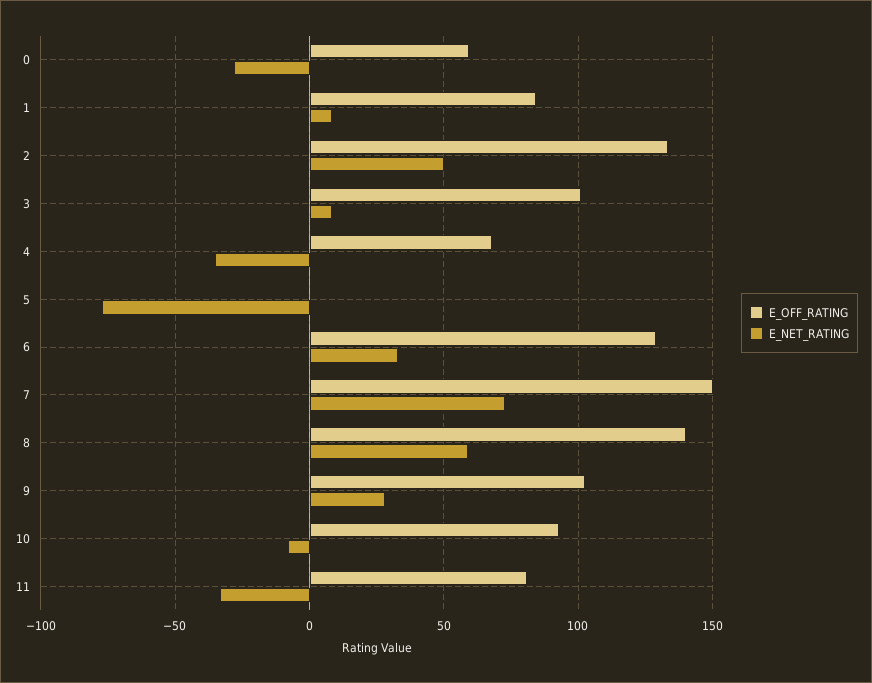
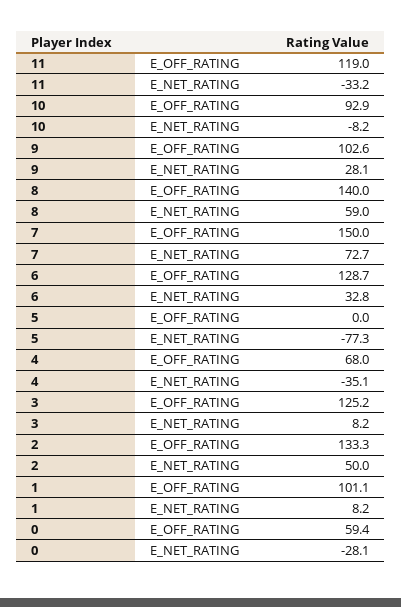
  {
    "E_OFF_RATING": {
      "0": 59.4,
-     "1": 85,
+     "1": 101.1,
      "2": 133.3,
-     "3": 100,
+     "3": 125.2,
      "4": 68,
      "5": 0,
      "6": 128.7,
      "7": 150,
      "8": 140,
      "9": 102.6,
      "10": 92.9,
-     "11": 80
+     "11": 119
    },
    "E_NET_RATING": {
      "0": -28.1,
      "1": 8.2,
      "2": 50,
      "3": 8.2,
      "4": -35.1,
      "5": -77.3,
      "6": 32.8,
      "7": 72.7,
      "8": 59,
      "9": 28.1,
      "10": -8.2,
      "11": -33.2
    }
  }

